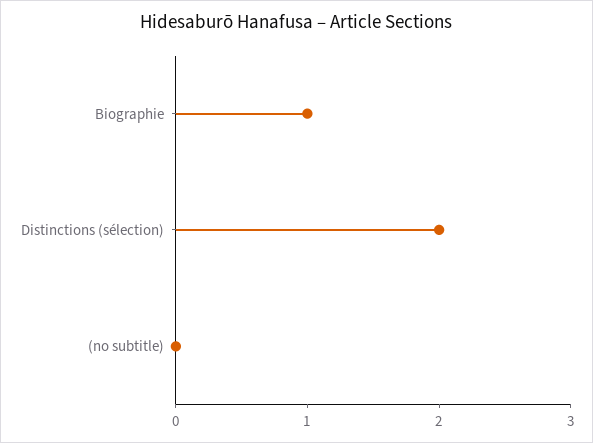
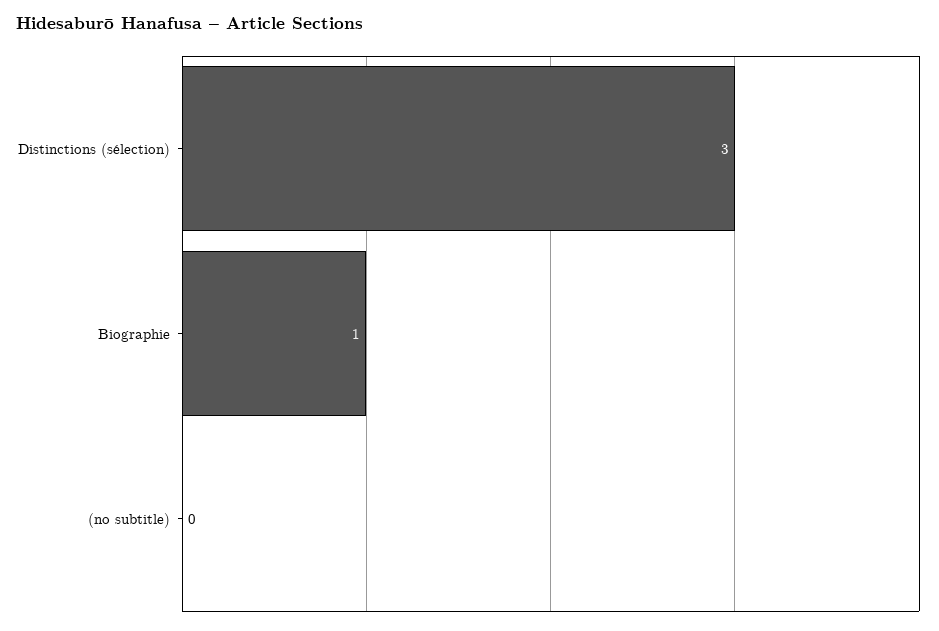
  {
    "Biographie": 1,
-   "Distinctions (sélection)": 2,
+   "Distinctions (sélection)": 3,
    "(no subtitle)": 0
  }

